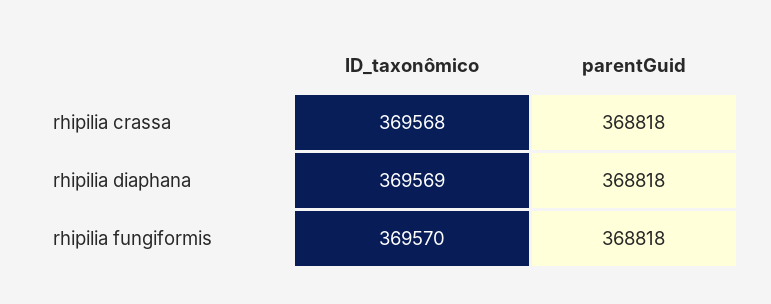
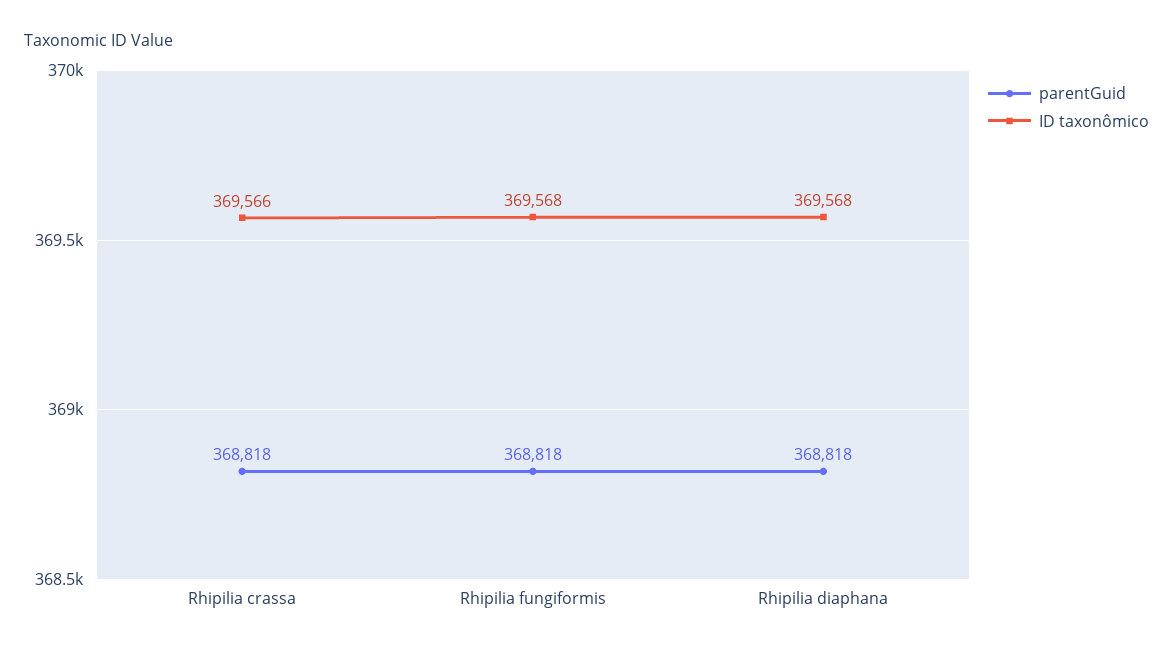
  {
    "ID_taxonômico": {
-     "rhipilia crassa": 369568,
+     "rhipilia crassa": 369566,
-     "rhipilia diaphana": 369569,
+     "rhipilia diaphana": 369568,
-     "rhipilia fungiformis": 369570
+     "rhipilia fungiformis": 369568
    },
    "parentGuid": {
      "rhipilia crassa": 368818,
      "rhipilia diaphana": 368818,
      "rhipilia fungiformis": 368818
    }
  }

